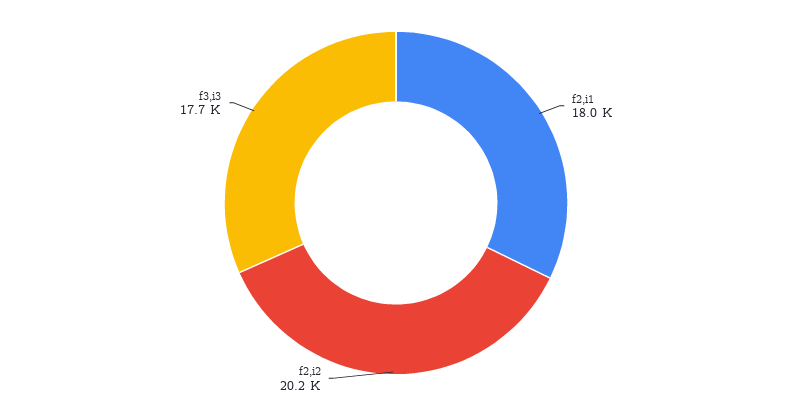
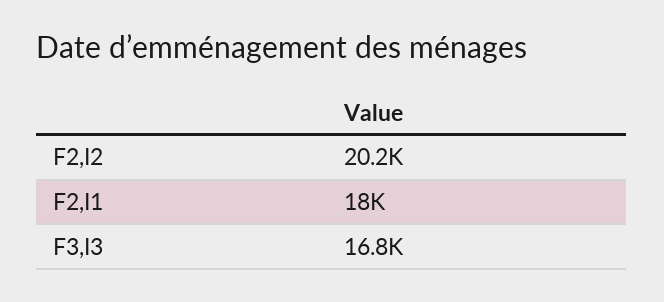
  {
    "f2,i1": 18000,
    "f2,i2": 20200,
-   "f3,i3": 17700
+   "f3,i3": 16800
  }

